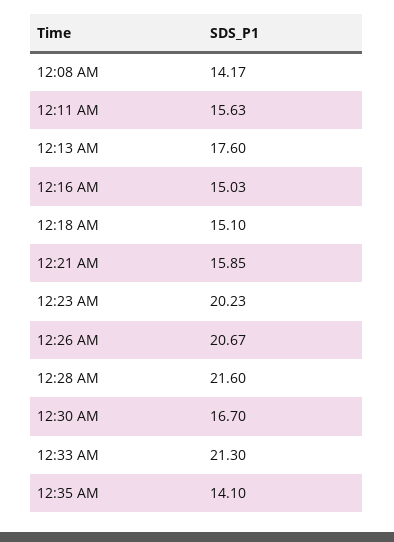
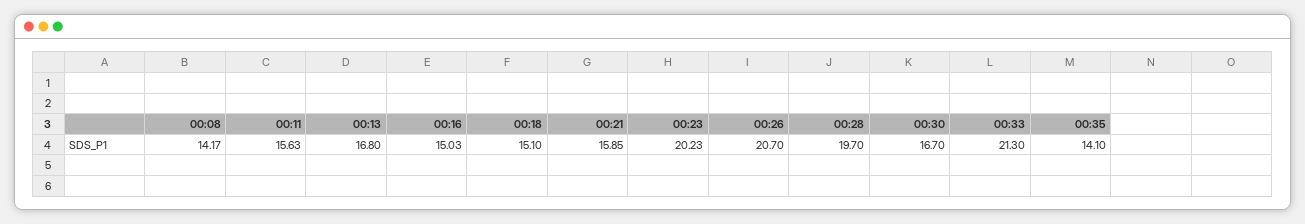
  {
    "12:08 AM": 14.17,
    "12:11 AM": 15.63,
-   "12:13 AM": 17.6,
+   "12:13 AM": 16.8,
    "12:16 AM": 15.03,
    "12:18 AM": 15.1,
    "12:21 AM": 15.85,
    "12:23 AM": 20.23,
-   "12:26 AM": 20.67,
+   "12:26 AM": 20.7,
-   "12:28 AM": 21.6,
+   "12:28 AM": 19.7,
    "12:30 AM": 16.7,
    "12:33 AM": 21.3,
    "12:35 AM": 14.1
  }

